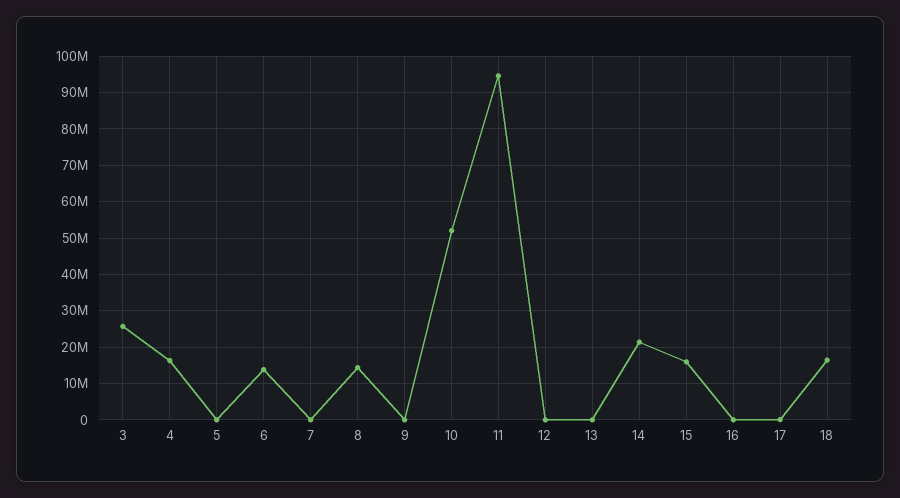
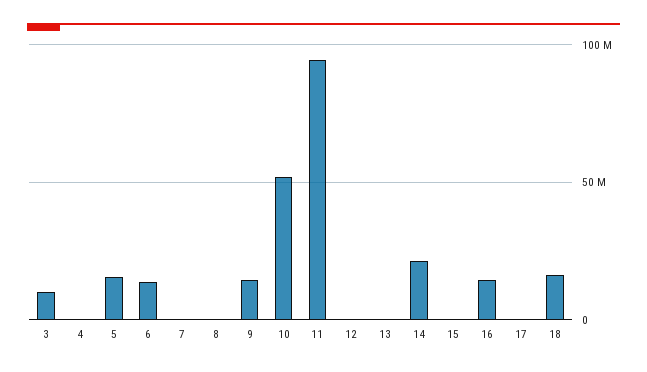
  {
-   "3": 26000000,
+   "3": 10000000,
-   "4": 16000000,
+   "4": 0,
-   "5": 0,
+   "5": 15000000,
    "6": 14000000,
    "7": 0,
-   "8": 14000000,
+   "8": 0,
-   "9": 0,
+   "9": 15000000,
    "10": 52000000,
    "11": 94000000,
    "12": 0,
    "13": 0,
    "14": 22000000,
-   "15": 16000000,
+   "15": 0,
-   "16": 0,
+   "16": 15000000,
    "17": 0,
    "18": 16000000
  }

